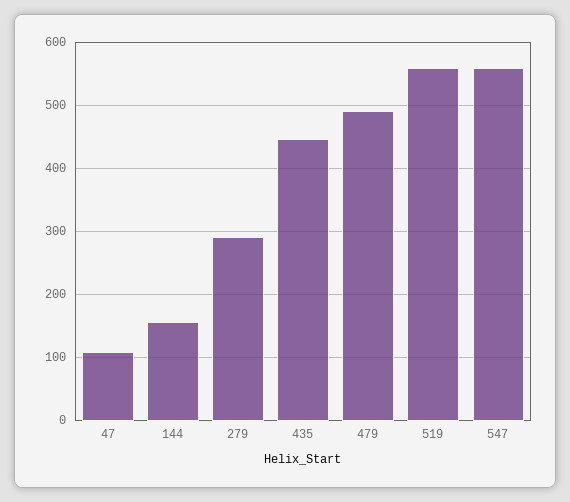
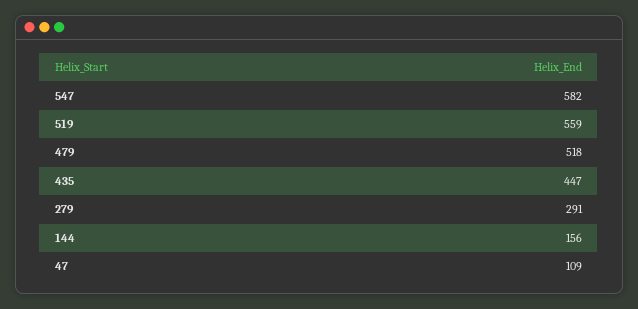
  {
    "47": 109,
    "144": 156,
    "279": 291,
    "435": 447,
-   "479": 490,
+   "479": 518,
    "519": 559,
-   "547": 560
+   "547": 582
  }

